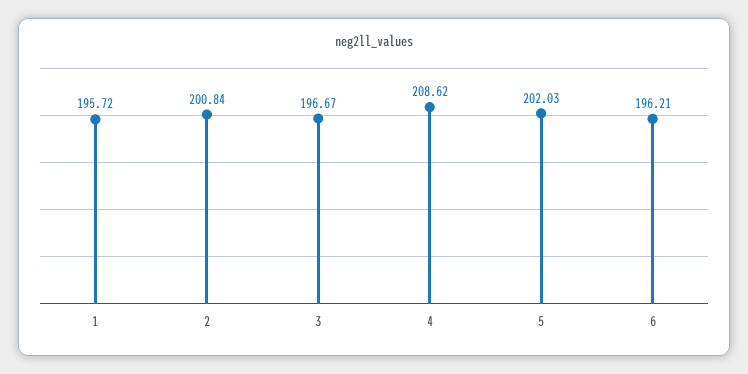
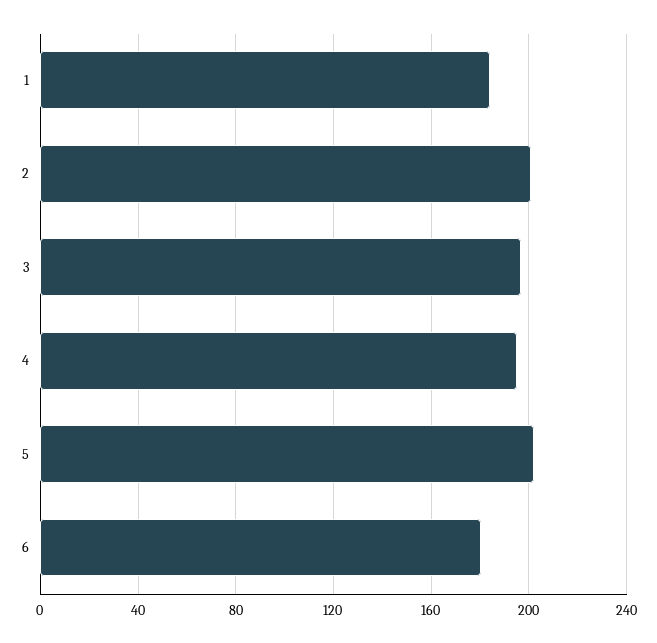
  {
-   "1": 195.72,
+   "1": 185,
    "2": 200.84,
    "3": 196.67,
-   "4": 208.62,
+   "4": 195,
    "5": 202.03,
-   "6": 196.21
+   "6": 180
  }

